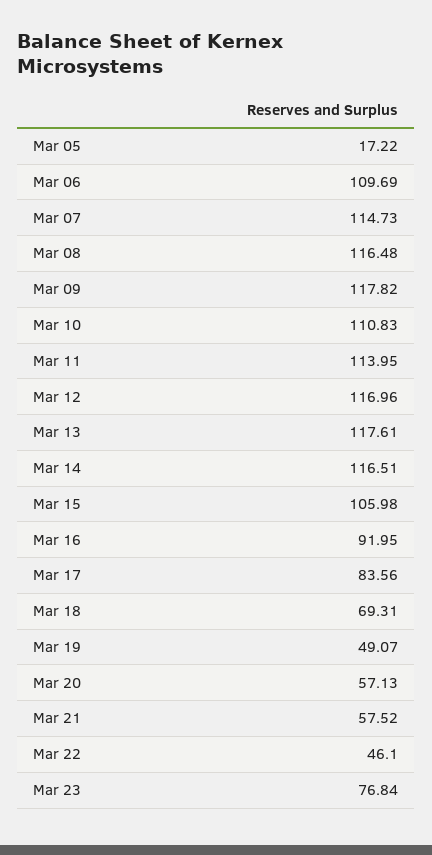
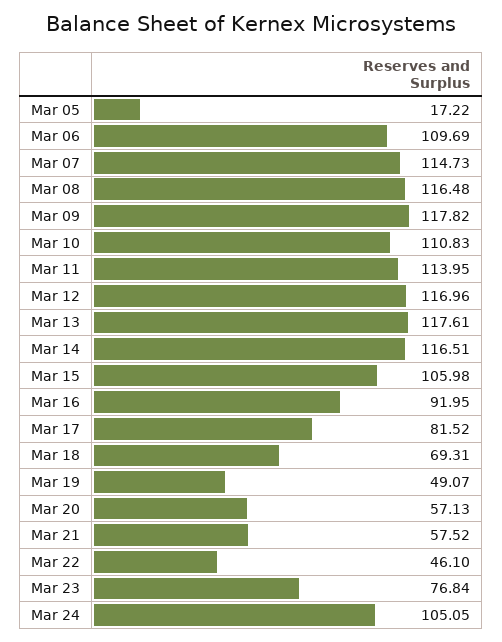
  {
    "Mar 05": 17.22,
    "Mar 06": 109.69,
    "Mar 07": 114.73,
    "Mar 08": 116.48,
    "Mar 09": 117.82,
    "Mar 10": 110.83,
    "Mar 11": 113.95,
    "Mar 12": 116.96,
    "Mar 13": 117.61,
    "Mar 14": 116.51,
    "Mar 15": 105.98,
    "Mar 16": 91.95,
-   "Mar 17": 83.56,
+   "Mar 17": 81.52,
    "Mar 18": 69.31,
    "Mar 19": 49.07,
    "Mar 20": 57.13,
    "Mar 21": 57.52,
    "Mar 22": 46.1,
-   "Mar 23": 76.84
+   "Mar 23": 76.84,
+   "Mar 24": 105.05
  }

